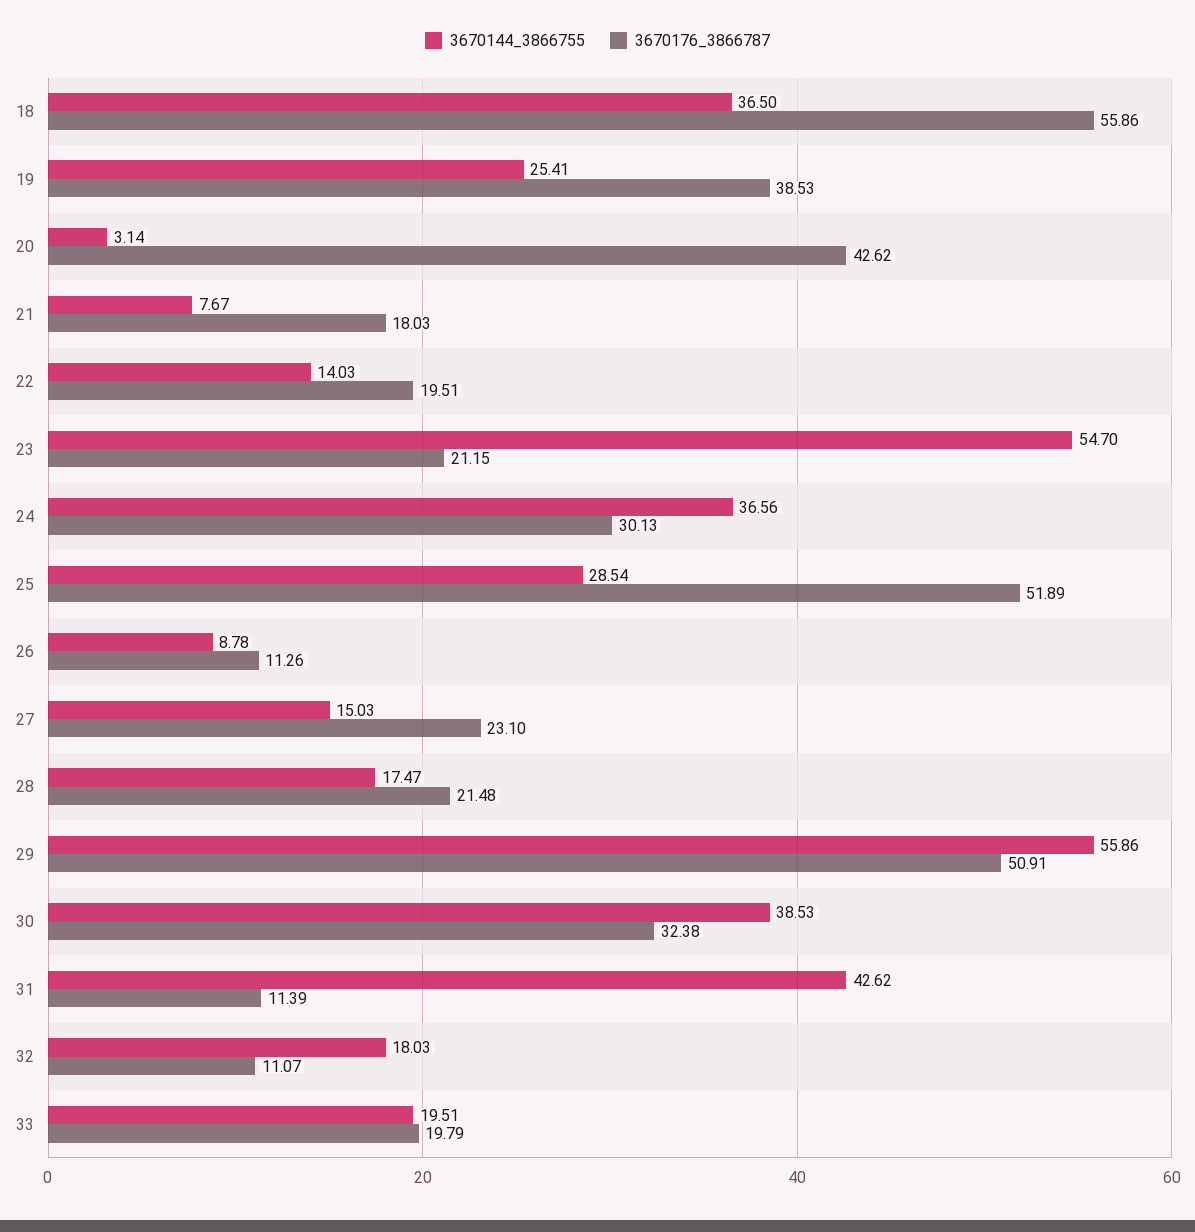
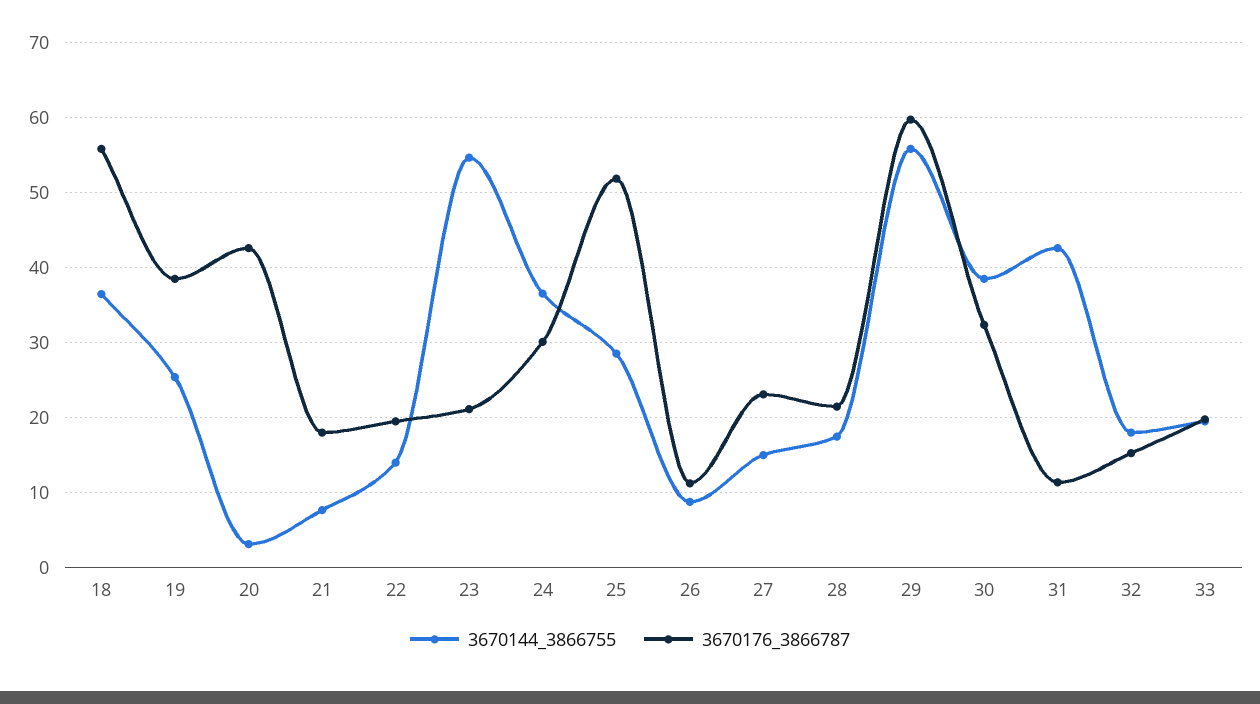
  {
    "3670144_3866755": {
      "18": 36.5,
      "19": 25.41,
      "20": 3.14,
      "21": 7.67,
      "22": 14.03,
      "23": 54.7,
      "24": 36.56,
      "25": 28.54,
      "26": 8.78,
      "27": 15.03,
      "28": 17.47,
      "29": 55.86,
      "30": 38.53,
      "31": 42.62,
      "32": 18.03,
      "33": 19.51
    },
    "3670176_3866787": {
      "18": 55.86,
      "19": 38.53,
      "20": 42.62,
      "21": 18.03,
      "22": 19.51,
      "23": 21.15,
      "24": 30.13,
      "25": 51.89,
      "26": 11.26,
      "27": 23.1,
      "28": 21.48,
-     "29": 50.91,
+     "29": 60,
      "30": 32.38,
      "31": 11.39,
-     "32": 11.07,
+     "32": 15,
      "33": 19.79
    }
  }

